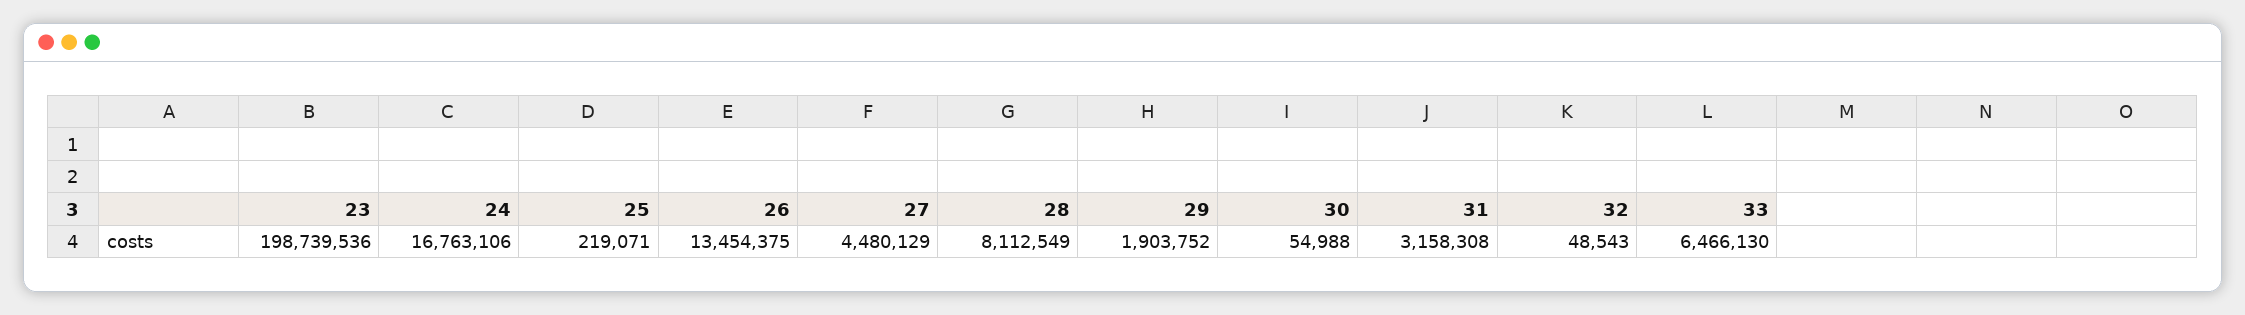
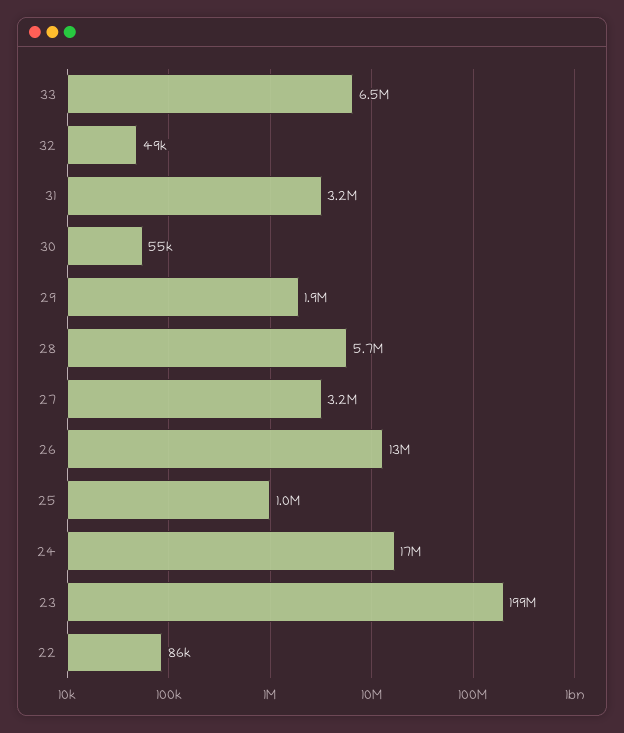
  {
    "23": 198739536,
    "24": 16763106,
-   "25": 219071,
+   "25": 1000000,
    "26": 13454375,
-   "27": 4480129,
+   "27": 3200000,
-   "28": 8112549,
+   "28": 5700000,
    "29": 1903752,
    "30": 54988,
    "31": 3158308,
    "32": 48543,
-   "33": 6466130
+   "33": 6466130,
+   "22": 86000
  }

